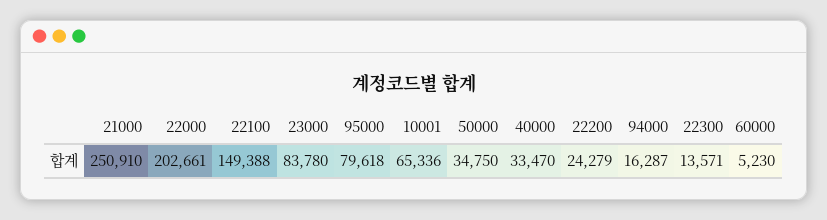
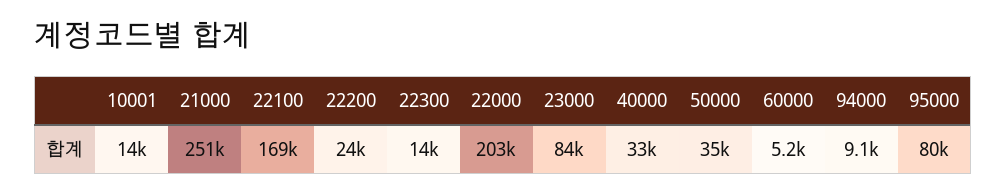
  {
    "21000": 250910,
    "22000": 202661,
-   "22100": 149388,
+   "22100": 169000,
    "23000": 83780,
    "95000": 79618,
-   "10001": 65336,
+   "10001": 14000,
    "50000": 34750,
    "40000": 33470,
    "22200": 24279,
-   "94000": 16287,
+   "94000": 9100,
    "22300": 13571,
    "60000": 5230
  }

